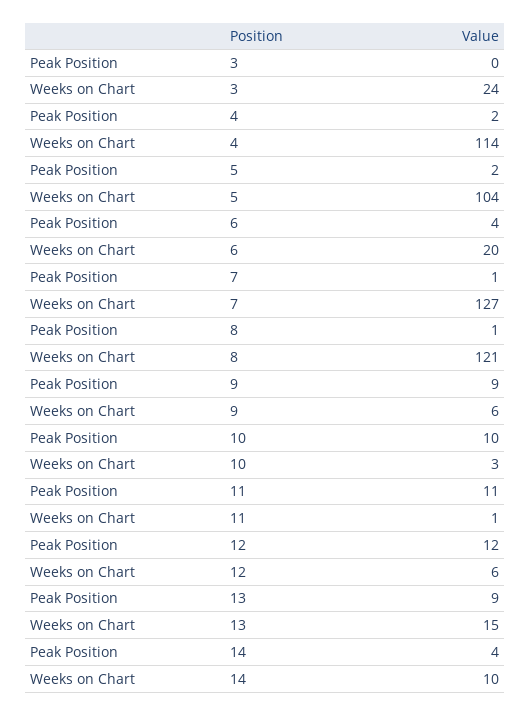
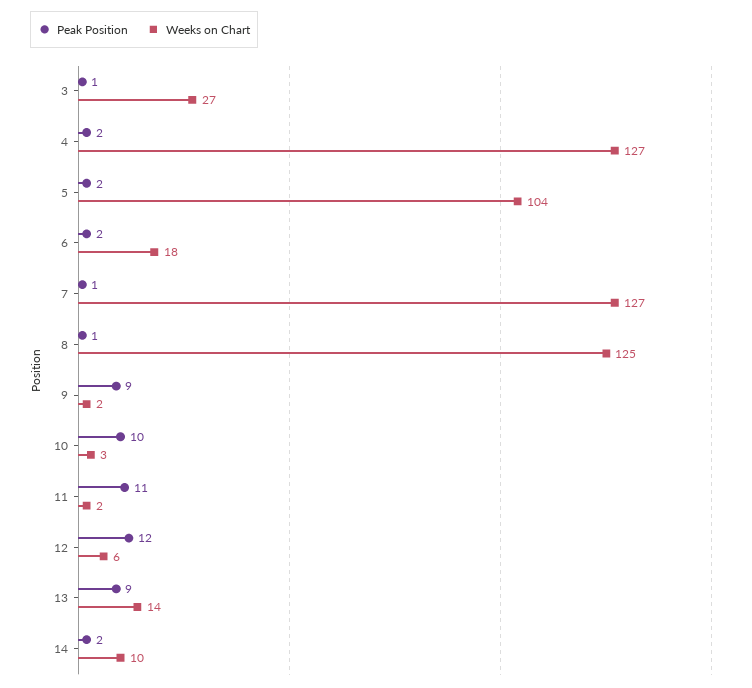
  {
    "Peak Position": {
-     "3": 0,
+     "3": 1,
      "4": 2,
      "5": 2,
-     "6": 4,
+     "6": 2,
      "7": 1,
      "8": 1,
      "9": 9,
      "10": 10,
      "11": 11,
      "12": 12,
      "13": 9,
-     "14": 4
+     "14": 2
    },
    "Weeks on Chart": {
-     "3": 24,
+     "3": 27,
-     "4": 114,
+     "4": 127,
      "5": 104,
-     "6": 20,
+     "6": 18,
      "7": 127,
-     "8": 121,
+     "8": 125,
-     "9": 6,
+     "9": 2,
      "10": 3,
-     "11": 1,
+     "11": 2,
      "12": 6,
-     "13": 15,
+     "13": 14,
      "14": 10
    }
  }

